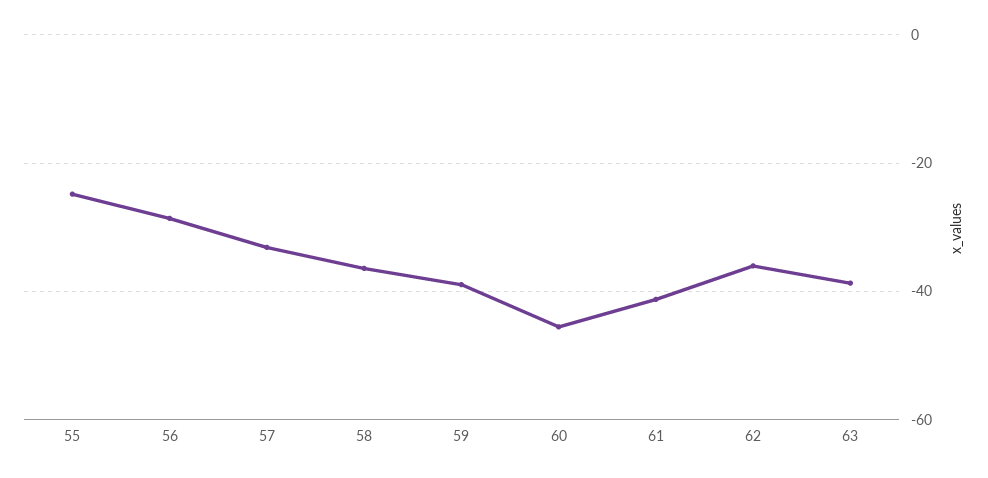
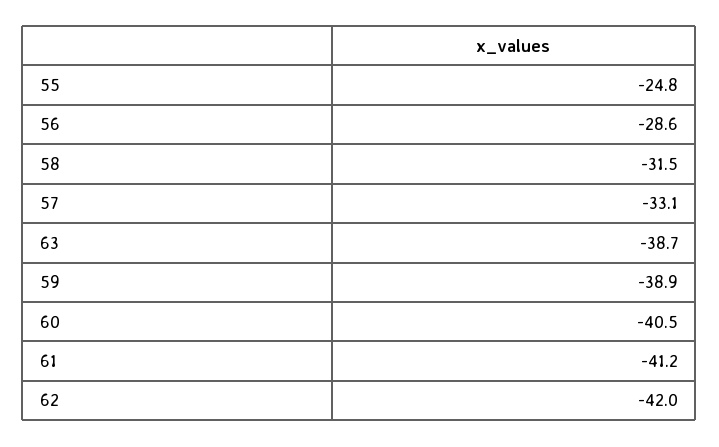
  {
    "55": -24.8,
    "56": -28.6,
    "57": -33.1,
-   "58": -36,
+   "58": -31.5,
    "59": -38.9,
-   "60": -46,
+   "60": -40.5,
    "61": -41.2,
-   "62": -36,
+   "62": -42,
    "63": -38.7
  }

